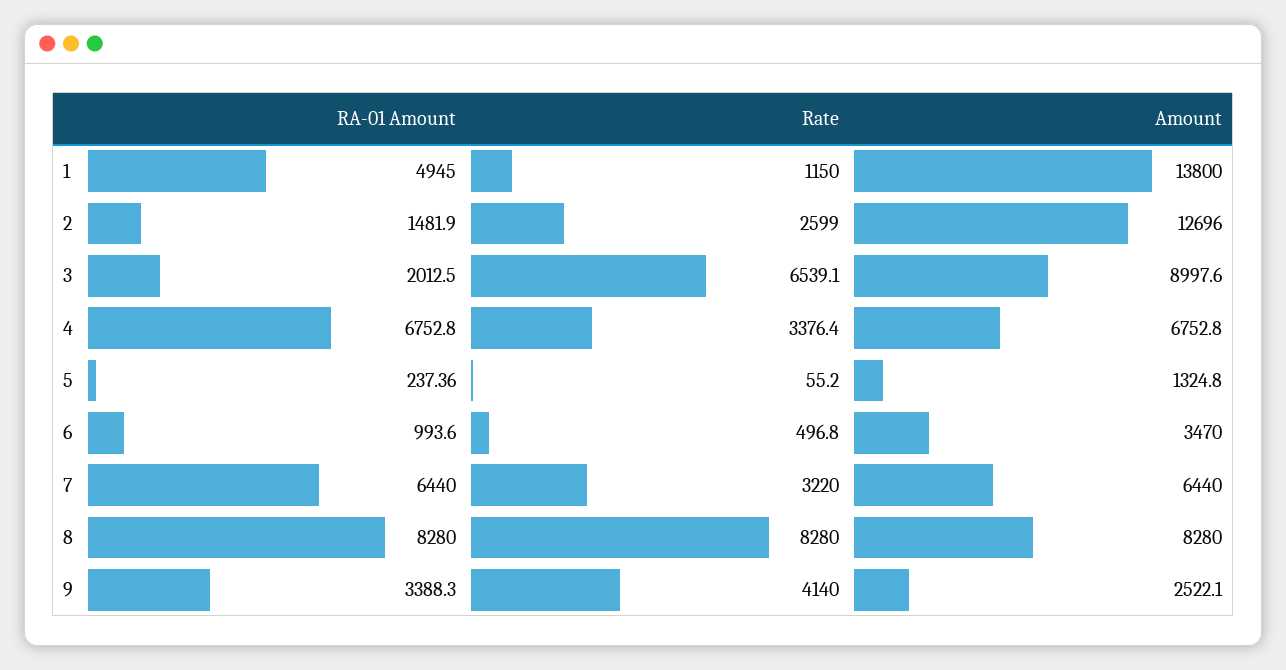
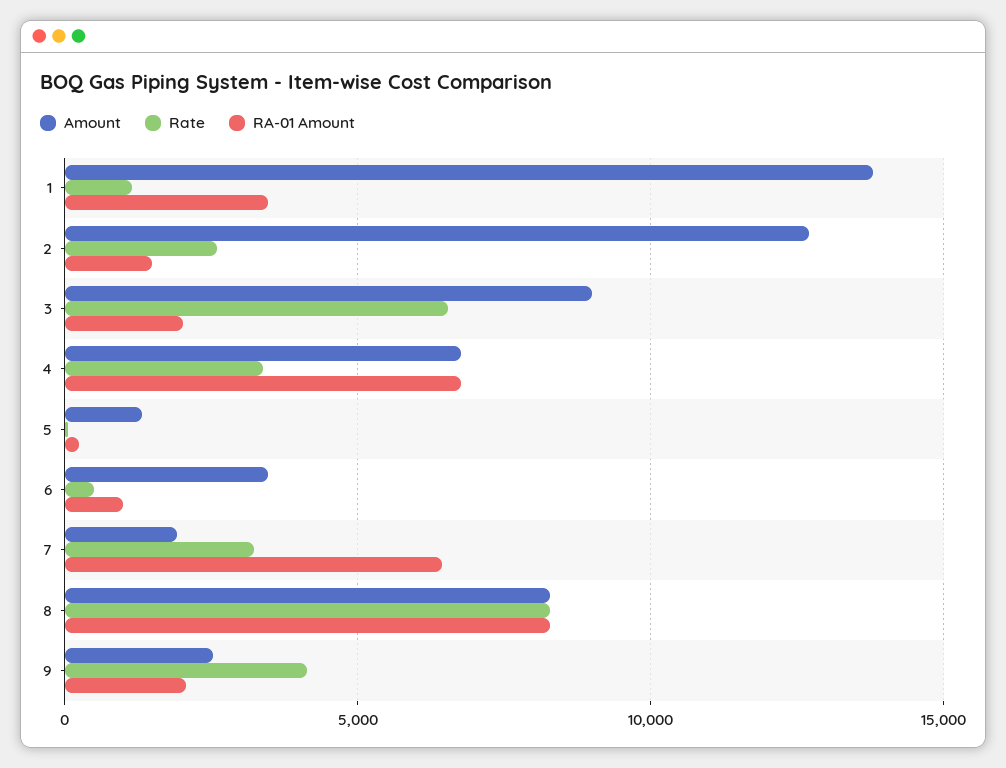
  {
    "RA-01 Amount": {
-     "1": 4945,
+     "1": 3500,
      "2": 1481.9,
      "3": 2012.5,
      "4": 6752.8,
      "5": 237.36,
      "6": 993.6,
      "7": 6440,
      "8": 8280,
-     "9": 3388.3
+     "9": 2000
    },
    "Rate": {
      "1": 1150,
      "2": 2599,
      "3": 6539.1,
      "4": 3376.4,
      "5": 55.2,
      "6": 496.8,
      "7": 3220,
      "8": 8280,
      "9": 4140
    },
    "Amount": {
      "1": 13800,
      "2": 12696,
      "3": 8997.6,
      "4": 6752.8,
      "5": 1324.8,
      "6": 3470,
-     "7": 6440,
+     "7": 2000,
      "8": 8280,
      "9": 2522.1
    }
  }

